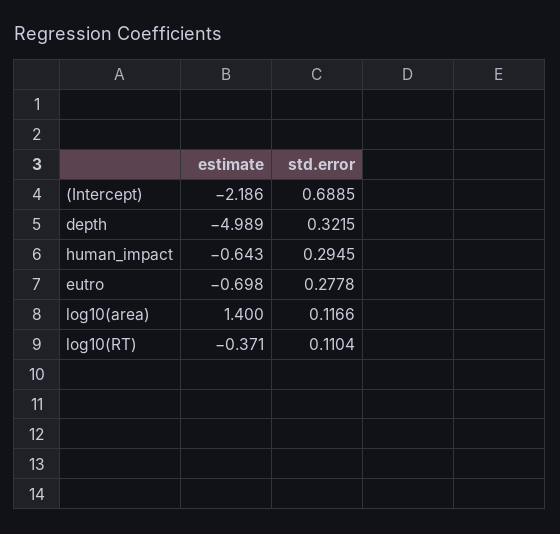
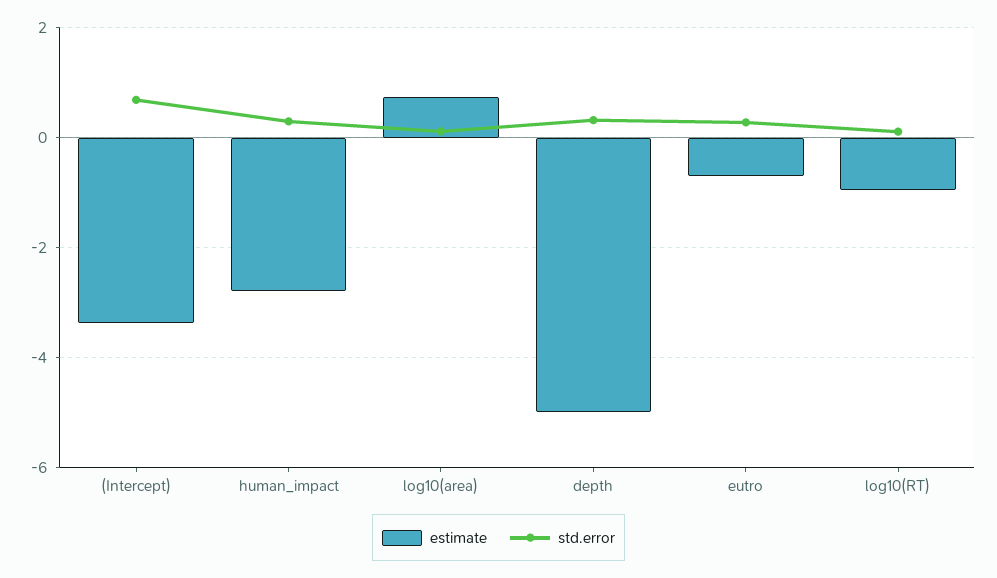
  {
    "estimate": {
-     "(Intercept)": -2.186,
+     "(Intercept)": -3.4,
      "depth": -4.989,
-     "human_impact": -0.643,
+     "human_impact": -2.8,
      "eutro": -0.698,
-     "log10(area)": 1.4,
+     "log10(area)": 0.8,
-     "log10(RT)": -0.371
+     "log10(RT)": -1
    },
    "std.error": {
      "(Intercept)": 0.6885,
      "depth": 0.3215,
      "human_impact": 0.2945,
      "eutro": 0.2778,
      "log10(area)": 0.1166,
      "log10(RT)": 0.1104
    }
  }

